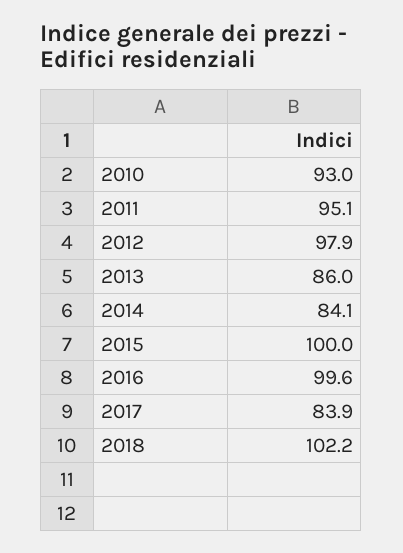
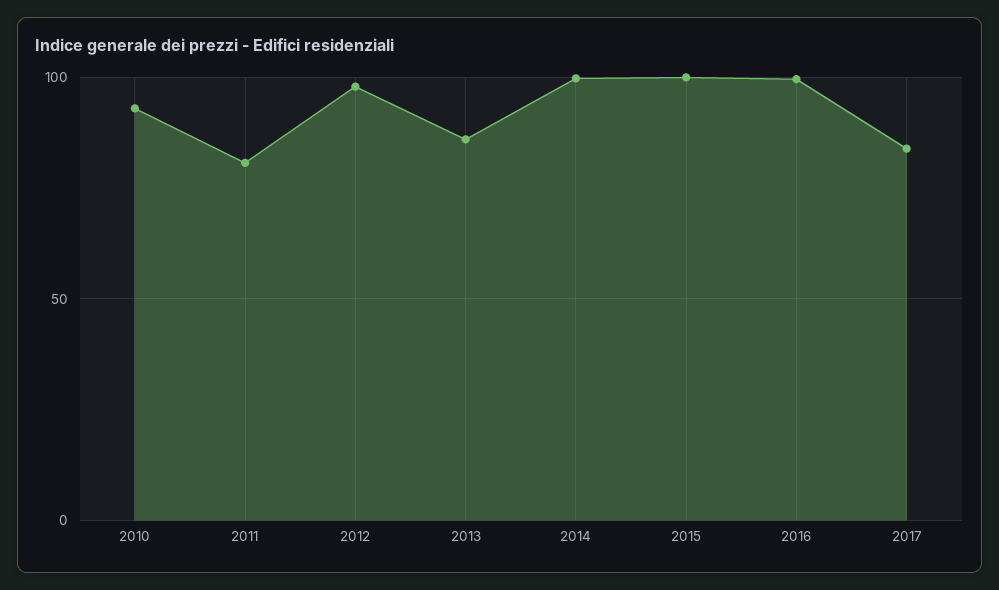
  {
    "2010": 93,
-   "2011": 95.1,
+   "2011": 80,
    "2012": 97.9,
    "2013": 86,
-   "2014": 84.1,
+   "2014": 100,
    "2015": 100,
    "2016": 99.6,
-   "2017": 83.9,
+   "2017": 83.9
-   "2018": 102.2
  }

